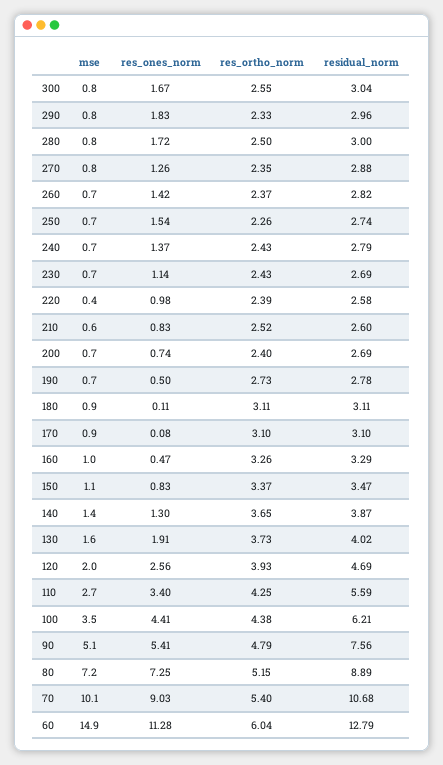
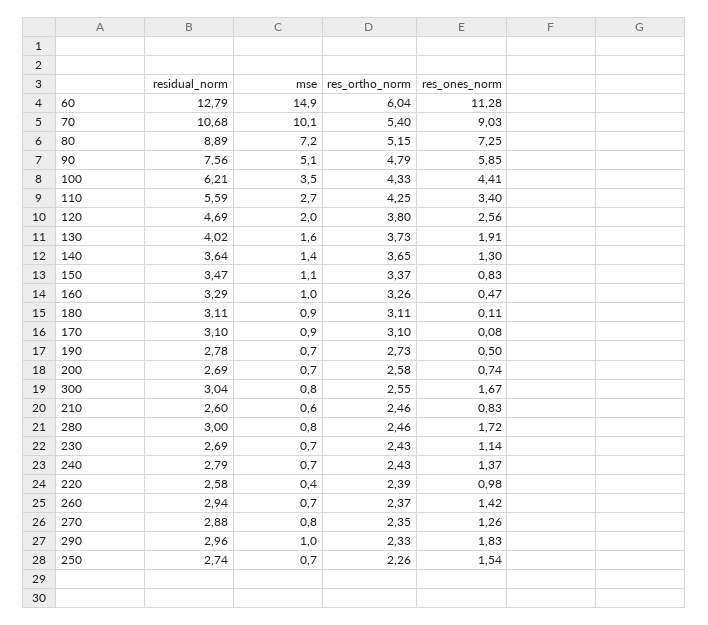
  {
    "mse": {
      "300": 0.8,
-     "290": 0.8,
+     "290": 1,
      "280": 0.8,
      "270": 0.8,
      "260": 0.7,
      "250": 0.7,
      "240": 0.7,
      "230": 0.7,
      "220": 0.4,
      "210": 0.6,
      "200": 0.7,
      "190": 0.7,
      "180": 0.9,
      "170": 0.9,
      "160": 1,
      "150": 1.1,
      "140": 1.4,
      "130": 1.6,
      "120": 2,
      "110": 2.7,
      "100": 3.5,
      "90": 5.1,
      "80": 7.2,
      "70": 10.1,
      "60": 14.9
    },
    "res_ones_norm": {
      "300": 1.67,
      "290": 1.83,
      "280": 1.72,
      "270": 1.26,
      "260": 1.42,
      "250": 1.54,
      "240": 1.37,
      "230": 1.14,
      "220": 0.98,
      "210": 0.83,
      "200": 0.74,
      "190": 0.5,
      "180": 0.11,
      "170": 0.08,
      "160": 0.47,
      "150": 0.83,
      "140": 1.3,
      "130": 1.91,
      "120": 2.56,
      "110": 3.4,
      "100": 4.41,
-     "90": 5.41,
+     "90": 5.85,
      "80": 7.25,
      "70": 9.03,
      "60": 11.28
    },
    "res_ortho_norm": {
      "300": 2.55,
      "290": 2.33,
-     "280": 2.5,
+     "280": 2.46,
      "270": 2.35,
      "260": 2.37,
      "250": 2.26,
      "240": 2.43,
      "230": 2.43,
      "220": 2.39,
-     "210": 2.52,
+     "210": 2.46,
-     "200": 2.4,
+     "200": 2.58,
      "190": 2.73,
      "180": 3.11,
      "170": 3.1,
      "160": 3.26,
      "150": 3.37,
      "140": 3.65,
      "130": 3.73,
-     "120": 3.93,
+     "120": 3.8,
      "110": 4.25,
-     "100": 4.38,
+     "100": 4.33,
      "90": 4.79,
      "80": 5.15,
      "70": 5.4,
      "60": 6.04
    },
    "residual_norm": {
      "300": 3.04,
      "290": 2.96,
      "280": 3,
      "270": 2.88,
-     "260": 2.82,
+     "260": 2.94,
      "250": 2.74,
      "240": 2.79,
      "230": 2.69,
      "220": 2.58,
      "210": 2.6,
      "200": 2.69,
      "190": 2.78,
      "180": 3.11,
      "170": 3.1,
      "160": 3.29,
      "150": 3.47,
-     "140": 3.87,
+     "140": 3.64,
      "130": 4.02,
      "120": 4.69,
      "110": 5.59,
      "100": 6.21,
      "90": 7.56,
      "80": 8.89,
      "70": 10.68,
      "60": 12.79
    }
  }

